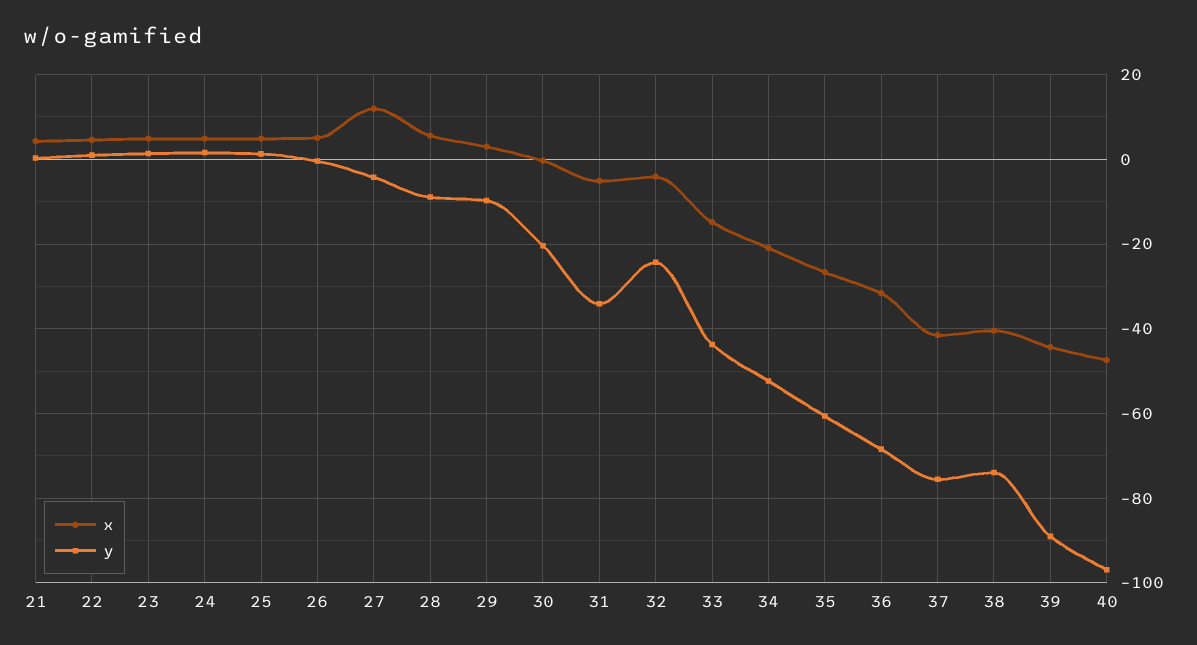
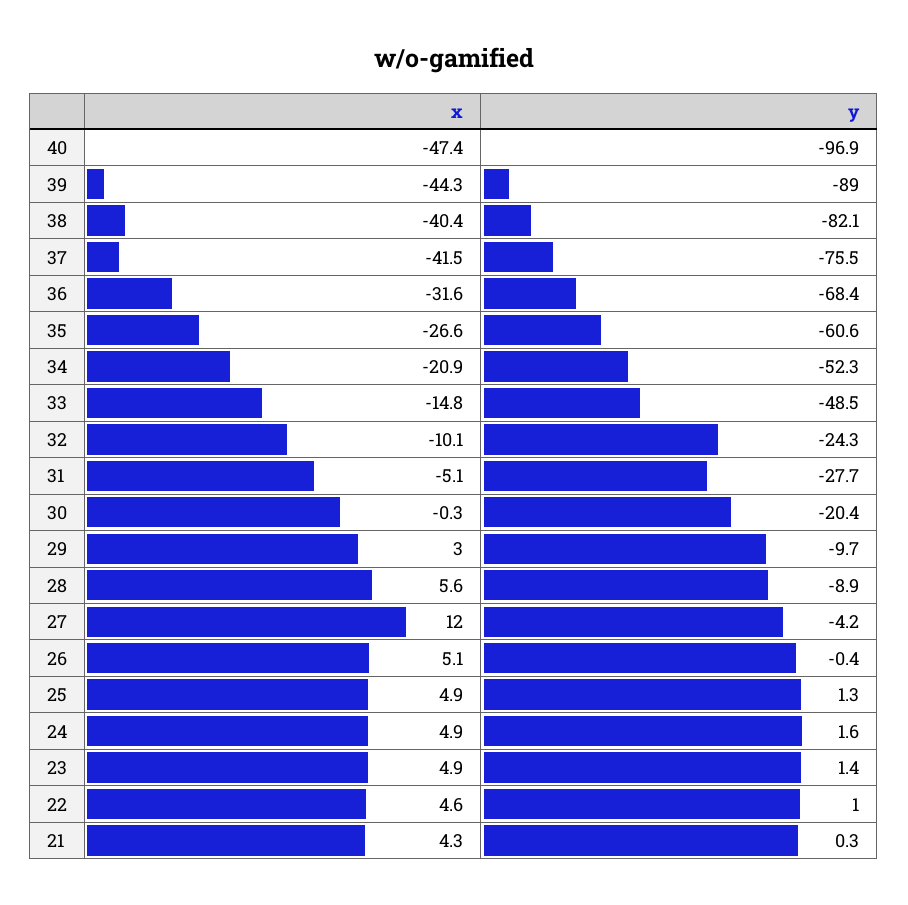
  {
    "x": {
      "21": 4.3,
      "22": 4.6,
      "23": 4.9,
      "24": 4.9,
      "25": 4.9,
      "26": 5.1,
      "27": 12,
      "28": 5.6,
      "29": 3,
      "30": -0.3,
      "31": -5.1,
-     "32": -4,
+     "32": -10.1,
      "33": -14.8,
      "34": -20.9,
      "35": -26.6,
      "36": -31.6,
      "37": -41.5,
      "38": -40.4,
      "39": -44.3,
      "40": -47.4
    },
    "y": {
      "21": 0.3,
      "22": 1,
      "23": 1.4,
      "24": 1.6,
      "25": 1.3,
      "26": -0.4,
      "27": -4.2,
      "28": -8.9,
      "29": -9.7,
      "30": -20.4,
-     "31": -34,
+     "31": -27.7,
      "32": -24.3,
-     "33": -44,
+     "33": -48.5,
      "34": -52.3,
      "35": -60.6,
      "36": -68.4,
      "37": -75.5,
-     "38": -74,
+     "38": -82.1,
      "39": -89,
      "40": -96.9
    }
  }

